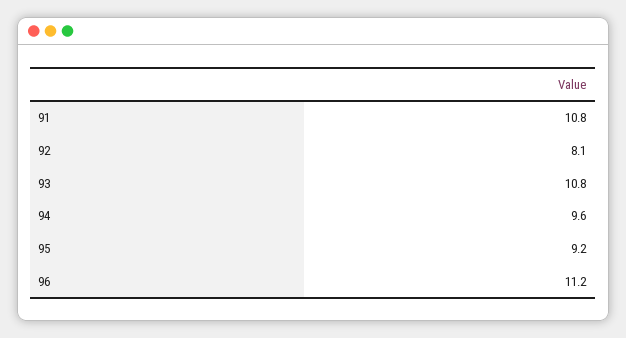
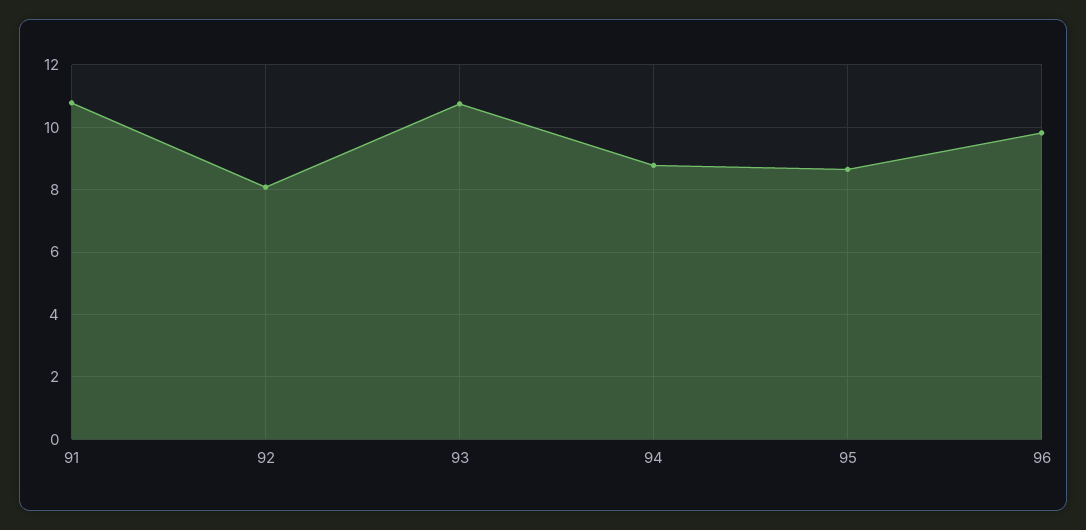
  {
    "91": 10.8,
    "92": 8.1,
    "93": 10.8,
-   "94": 9.6,
+   "94": 8.8,
-   "95": 9.2,
+   "95": 8.6,
-   "96": 11.2
+   "96": 9.8
  }

